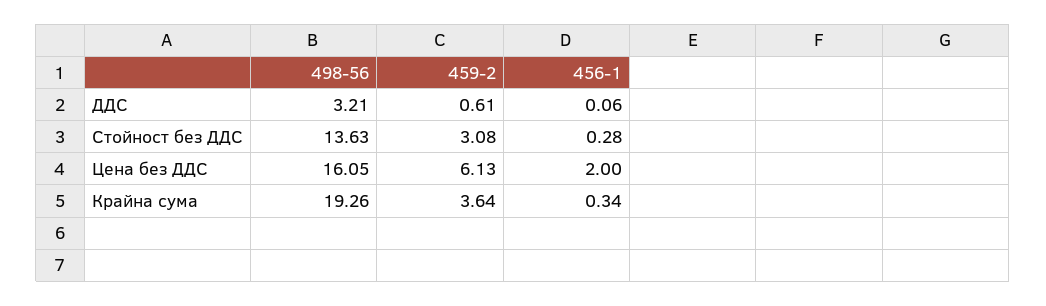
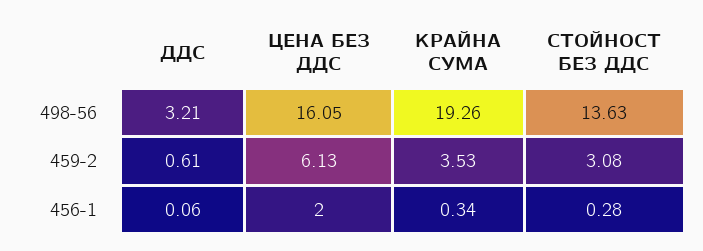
  {
    "498-56": {
      "ДДС": 3.21,
      "Стойност без ДДС": 13.63,
      "Цена без ДДС": 16.05,
      "Крайна сума": 19.26
    },
    "459-2": {
      "ДДС": 0.61,
      "Стойност без ДДС": 3.08,
      "Цена без ДДС": 6.13,
-     "Крайна сума": 3.64
+     "Крайна сума": 3.53
    },
    "456-1": {
      "ДДС": 0.06,
      "Стойност без ДДС": 0.28,
      "Цена без ДДС": 2,
      "Крайна сума": 0.34
    }
  }

